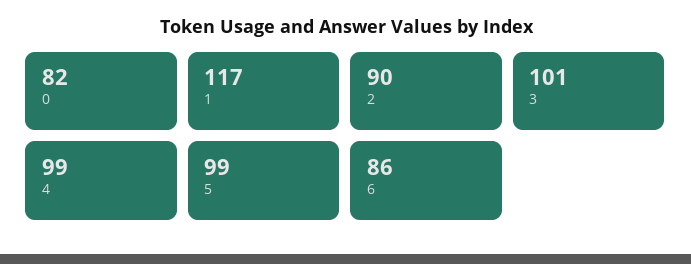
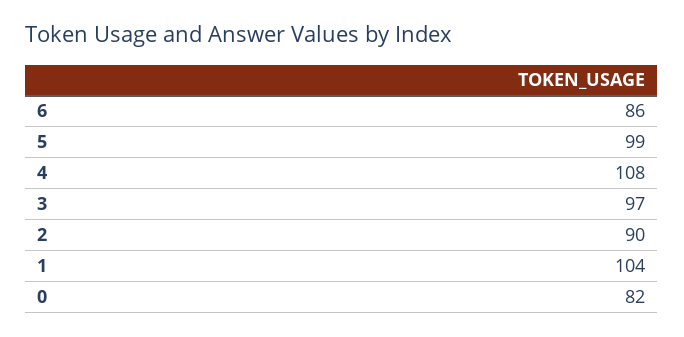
  {
    "0": 82,
-   "1": 117,
+   "1": 104,
    "2": 90,
-   "3": 101,
+   "3": 97,
-   "4": 99,
+   "4": 108,
    "5": 99,
    "6": 86
  }

